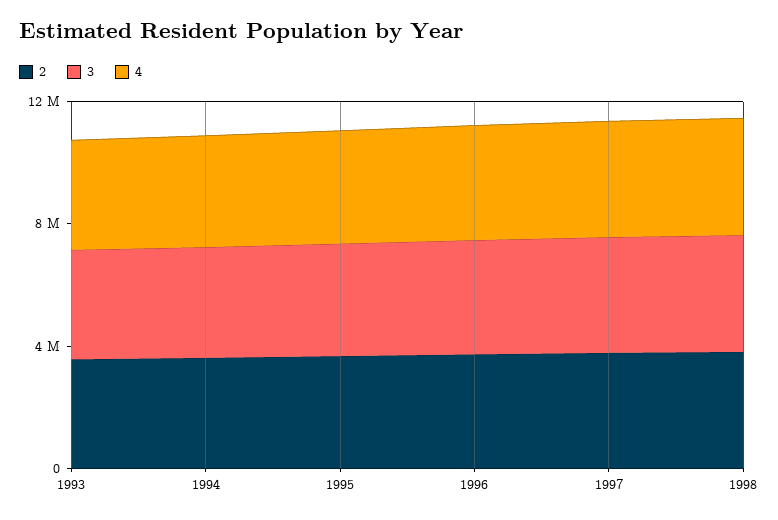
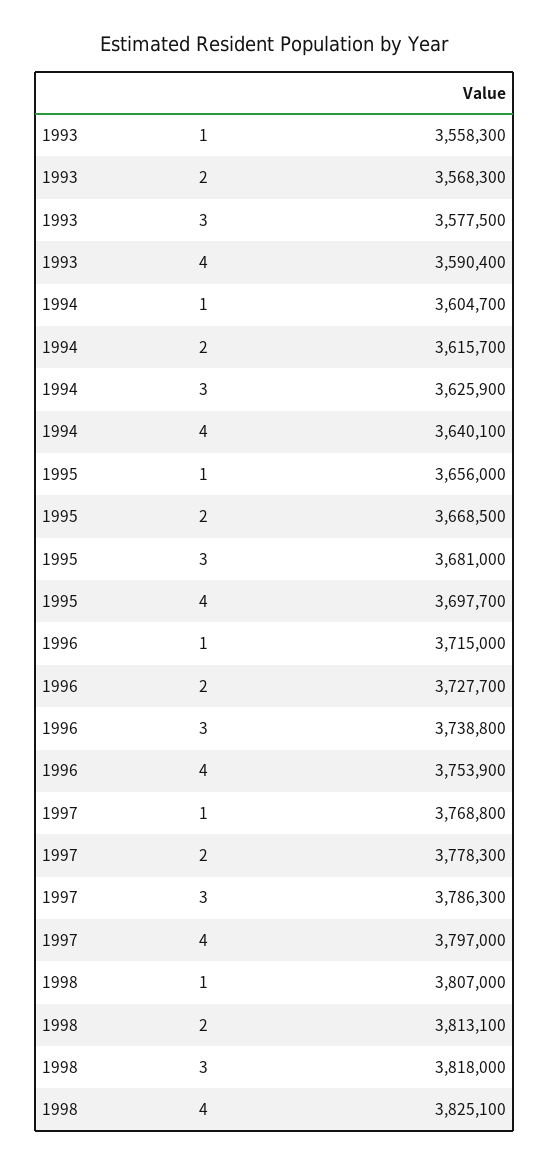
  {
    "2": {
      "1993": 3568300,
      "1994": 3615700,
      "1995": 3668500,
      "1996": 3727700,
      "1997": 3778300,
      "1998": 3813100
    },
    "3": {
      "1993": 3577500,
      "1994": 3625900,
      "1995": 3681000,
      "1996": 3738800,
      "1997": 3786300,
      "1998": 3818000
    },
    "4": {
      "1993": 3590400,
      "1994": 3640100,
      "1995": 3697700,
      "1996": 3753900,
      "1997": 3797000,
      "1998": 3825100
-   }
+   },
+   "1": {
+     "1993": 3558300,
+     "1994": 3604700,
+     "1995": 3656000,
+     "1996": 3715000,
+     "1997": 3768800,
+     "1998": 3807000
+   }
  }

